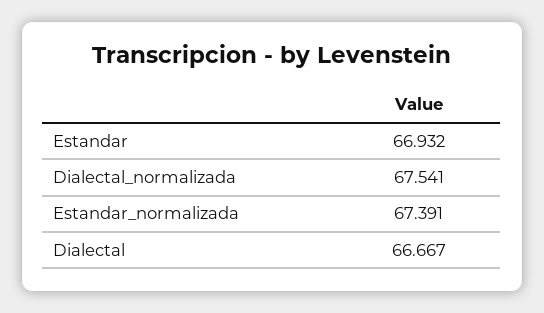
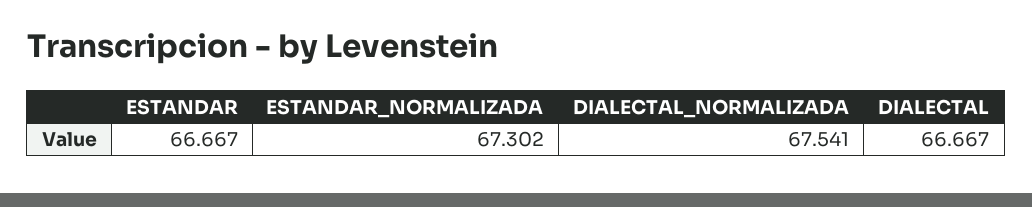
  {
-   "Estandar": 66.932,
+   "Estandar": 66.667,
    "Dialectal_normalizada": 67.541,
-   "Estandar_normalizada": 67.391,
+   "Estandar_normalizada": 67.302,
    "Dialectal": 66.667
  }

